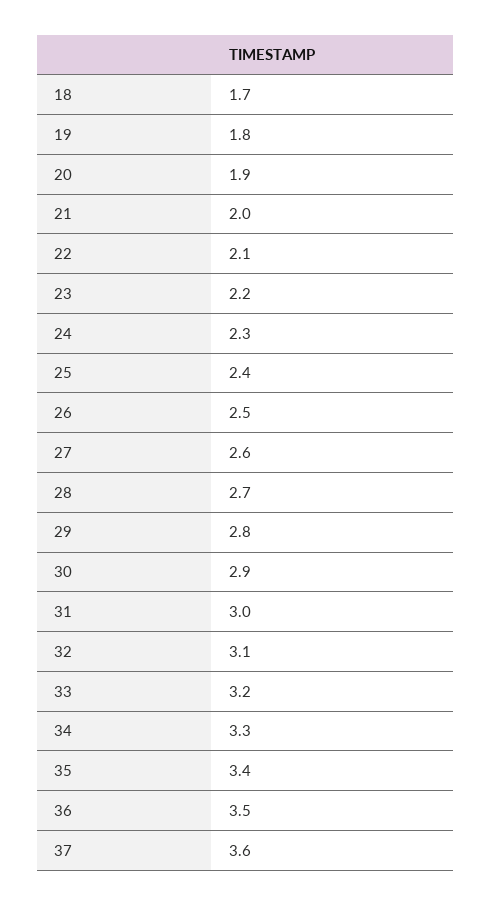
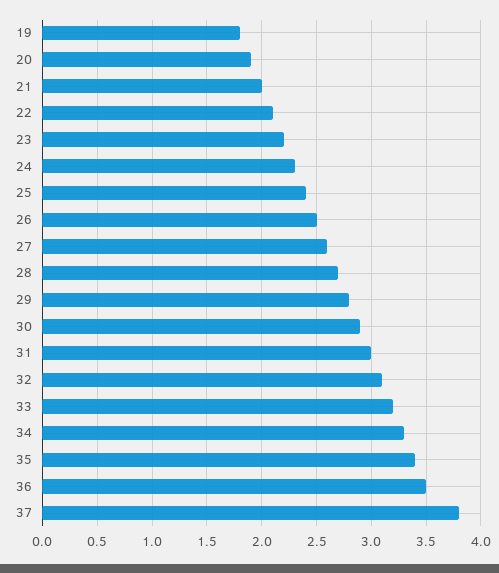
  {
-   "18": 1.7,
    "19": 1.8,
    "20": 1.9,
    "21": 2,
    "22": 2.1,
    "23": 2.2,
    "24": 2.3,
    "25": 2.4,
    "26": 2.5,
    "27": 2.6,
    "28": 2.7,
    "29": 2.8,
    "30": 2.9,
    "31": 3,
    "32": 3.1,
    "33": 3.2,
    "34": 3.3,
    "35": 3.4,
    "36": 3.5,
-   "37": 3.6
+   "37": 3.8
  }

